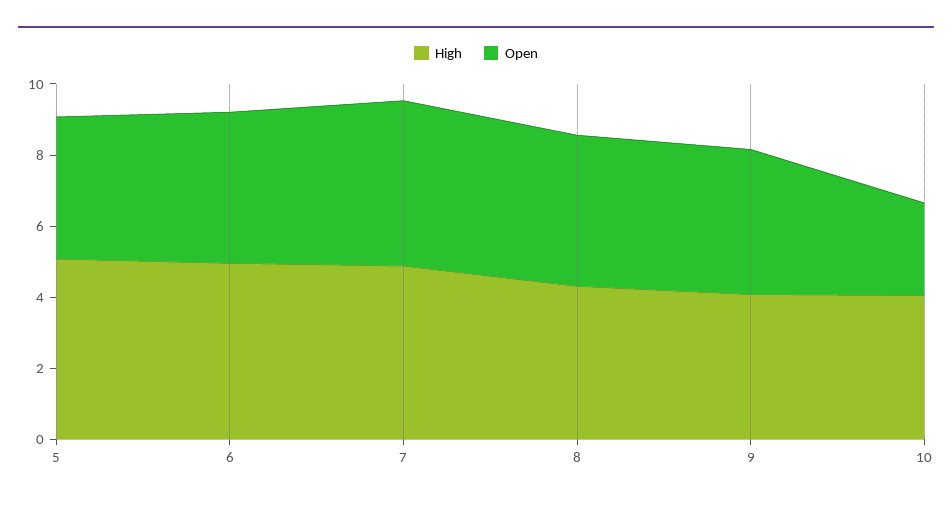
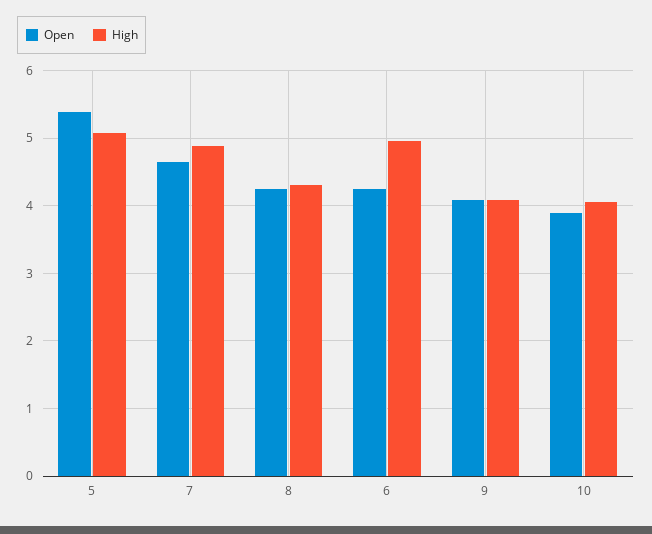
  {
    "High": {
      "5": 5.1,
      "6": 5,
      "7": 4.9,
      "8": 4.3,
      "9": 4.1,
      "10": 4.1
    },
    "Open": {
-     "5": 4,
+     "5": 5.4,
      "6": 4.2,
      "7": 4.7,
      "8": 4.3,
      "9": 4.1,
-     "10": 2.5
+     "10": 3.9
    }
  }

